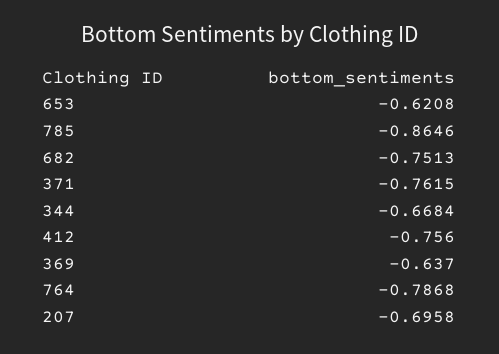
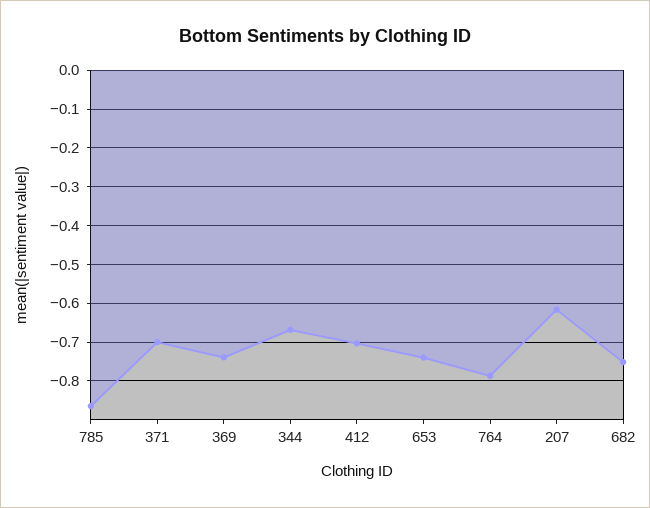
  {
-   "653": -0.6208,
+   "653": -0.74,
    "785": -0.8646,
    "682": -0.7513,
-   "371": -0.7615,
+   "371": -0.7,
    "344": -0.6684,
-   "412": -0.756,
+   "412": -0.7,
-   "369": -0.637,
+   "369": -0.74,
    "764": -0.7868,
-   "207": -0.6958
+   "207": -0.62
  }

